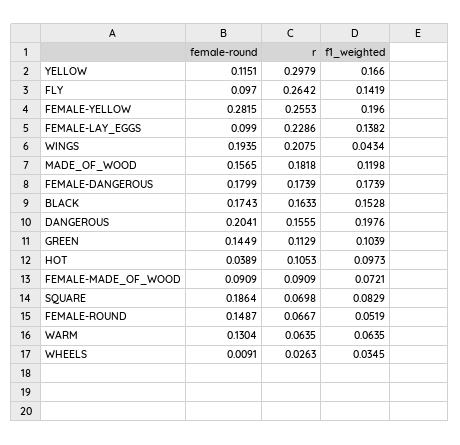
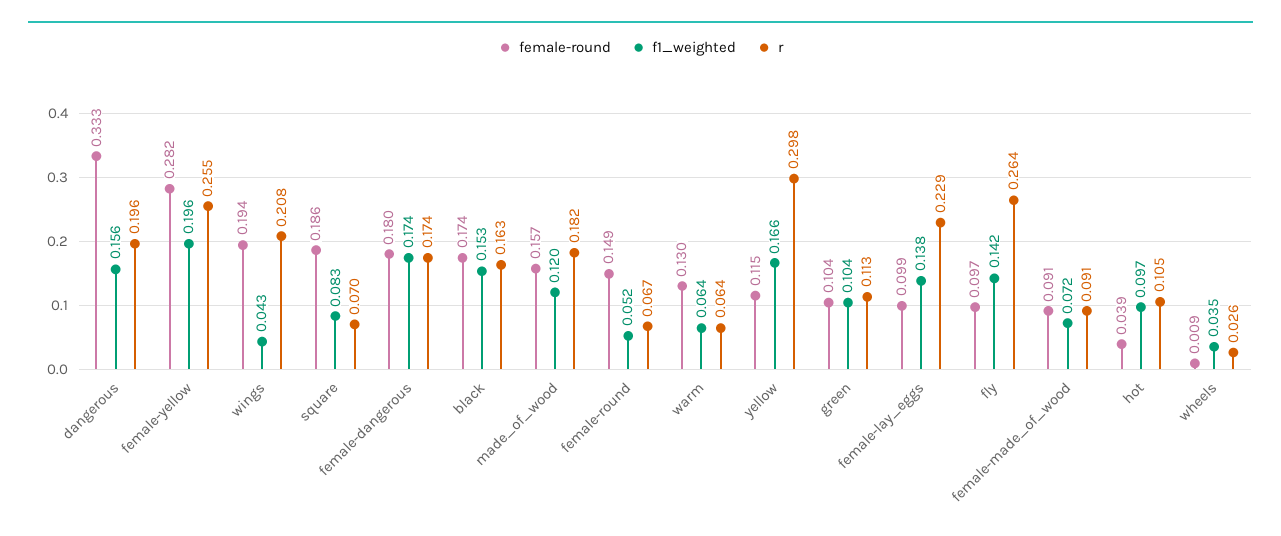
  {
    "female-round": {
      "YELLOW": 0.1151,
      "FLY": 0.097,
      "FEMALE-YELLOW": 0.2815,
      "FEMALE-LAY_EGGS": 0.099,
      "WINGS": 0.1935,
      "MADE_OF_WOOD": 0.1565,
      "FEMALE-DANGEROUS": 0.1799,
      "BLACK": 0.1743,
-     "DANGEROUS": 0.2041,
+     "DANGEROUS": 0.333,
-     "GREEN": 0.1449,
+     "GREEN": 0.104,
      "HOT": 0.0389,
      "FEMALE-MADE_OF_WOOD": 0.0909,
      "SQUARE": 0.1864,
      "FEMALE-ROUND": 0.1487,
      "WARM": 0.1304,
      "WHEELS": 0.0091
    },
    "r": {
      "YELLOW": 0.2979,
      "FLY": 0.2642,
      "FEMALE-YELLOW": 0.2553,
      "FEMALE-LAY_EGGS": 0.2286,
      "WINGS": 0.2075,
      "MADE_OF_WOOD": 0.1818,
      "FEMALE-DANGEROUS": 0.1739,
      "BLACK": 0.1633,
-     "DANGEROUS": 0.1555,
+     "DANGEROUS": 0.196,
      "GREEN": 0.1129,
      "HOT": 0.1053,
      "FEMALE-MADE_OF_WOOD": 0.0909,
      "SQUARE": 0.0698,
      "FEMALE-ROUND": 0.0667,
      "WARM": 0.0635,
      "WHEELS": 0.0263
    },
    "f1_weighted": {
      "YELLOW": 0.166,
      "FLY": 0.1419,
      "FEMALE-YELLOW": 0.196,
      "FEMALE-LAY_EGGS": 0.1382,
      "WINGS": 0.0434,
      "MADE_OF_WOOD": 0.1198,
      "FEMALE-DANGEROUS": 0.1739,
      "BLACK": 0.1528,
-     "DANGEROUS": 0.1976,
+     "DANGEROUS": 0.156,
      "GREEN": 0.1039,
      "HOT": 0.0973,
      "FEMALE-MADE_OF_WOOD": 0.0721,
      "SQUARE": 0.0829,
      "FEMALE-ROUND": 0.0519,
      "WARM": 0.0635,
      "WHEELS": 0.0345
    }
  }

